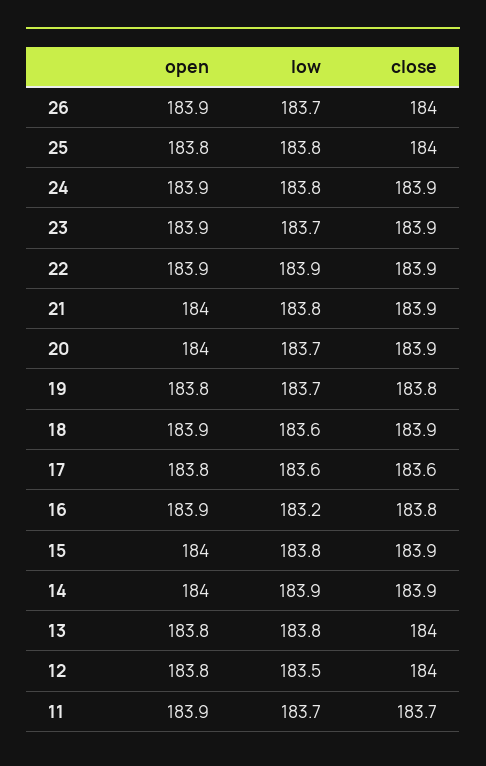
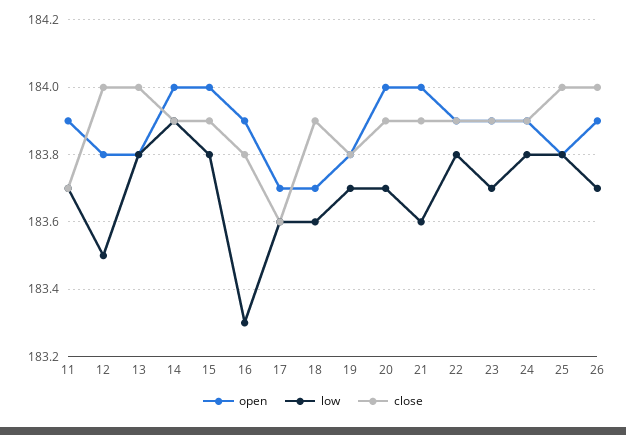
  {
    "open": {
      "26": 183.9,
      "25": 183.8,
      "24": 183.9,
      "23": 183.9,
      "22": 183.9,
      "21": 184,
      "20": 184,
      "19": 183.8,
-     "18": 183.9,
+     "18": 183.7,
-     "17": 183.8,
+     "17": 183.7,
      "16": 183.9,
      "15": 184,
      "14": 184,
      "13": 183.8,
      "12": 183.8,
      "11": 183.9
    },
    "low": {
      "26": 183.7,
      "25": 183.8,
      "24": 183.8,
      "23": 183.7,
-     "22": 183.9,
+     "22": 183.8,
-     "21": 183.8,
+     "21": 183.6,
      "20": 183.7,
      "19": 183.7,
      "18": 183.6,
      "17": 183.6,
-     "16": 183.2,
+     "16": 183.3,
      "15": 183.8,
      "14": 183.9,
      "13": 183.8,
      "12": 183.5,
      "11": 183.7
    },
    "close": {
      "26": 184,
      "25": 184,
      "24": 183.9,
      "23": 183.9,
      "22": 183.9,
      "21": 183.9,
      "20": 183.9,
      "19": 183.8,
      "18": 183.9,
      "17": 183.6,
      "16": 183.8,
      "15": 183.9,
      "14": 183.9,
      "13": 184,
      "12": 184,
      "11": 183.7
    }
  }

